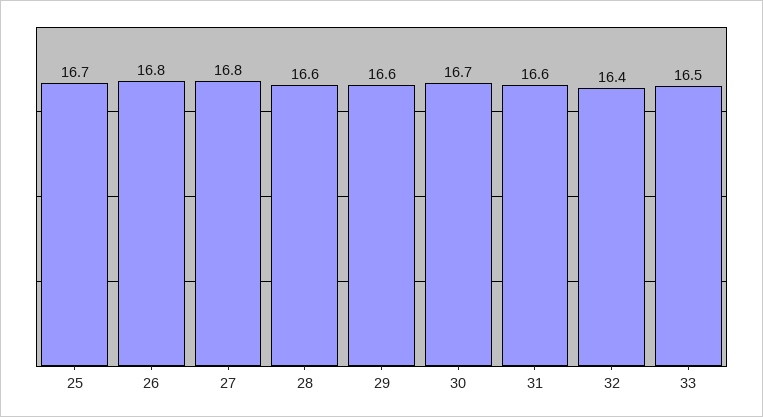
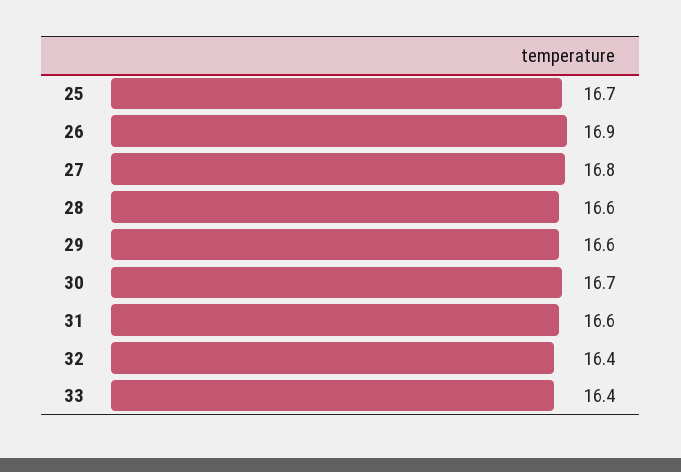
  {
    "25": 16.7,
-   "26": 16.8,
+   "26": 16.9,
    "27": 16.8,
    "28": 16.6,
    "29": 16.6,
    "30": 16.7,
    "31": 16.6,
    "32": 16.4,
-   "33": 16.5
+   "33": 16.4
  }

